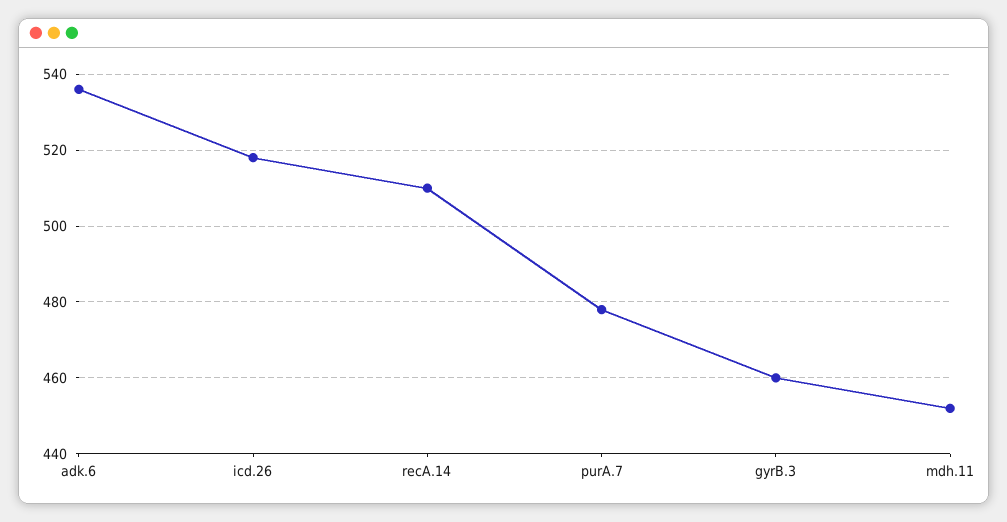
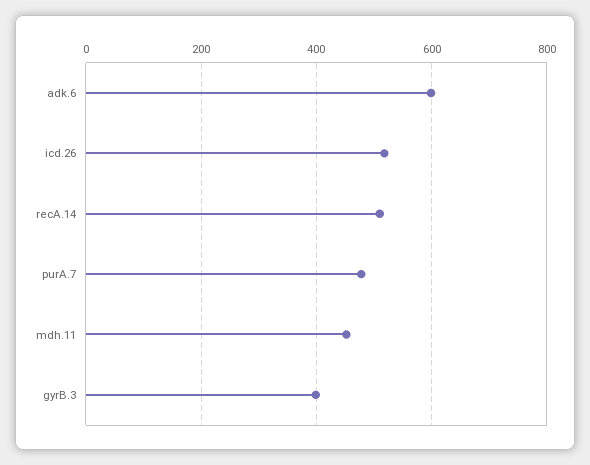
  {
-   "adk.6": 535,
+   "adk.6": 600,
    "icd.26": 520,
    "recA.14": 510,
    "purA.7": 480,
-   "gyrB.3": 460,
+   "gyrB.3": 400,
    "mdh.11": 450
  }

